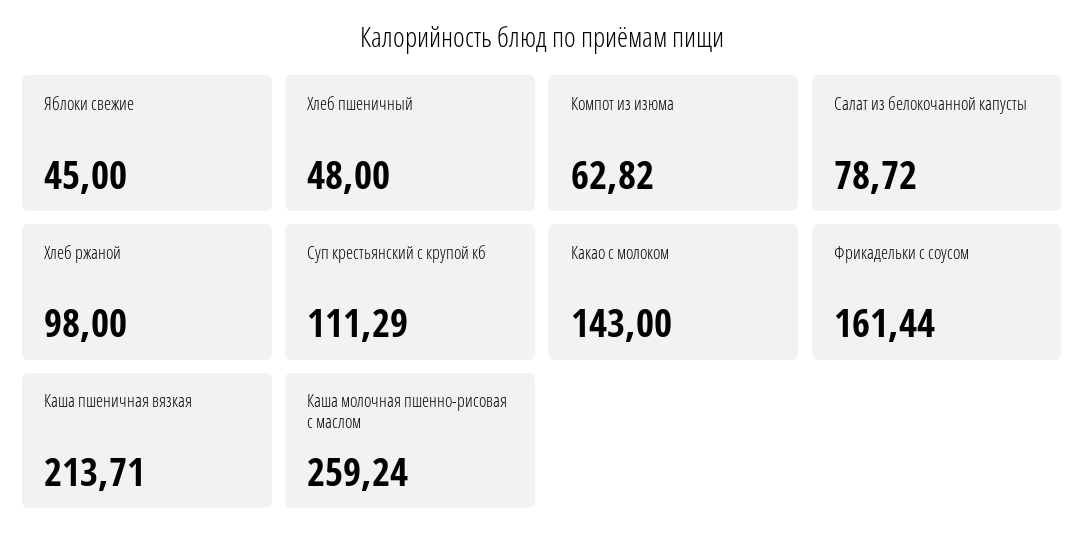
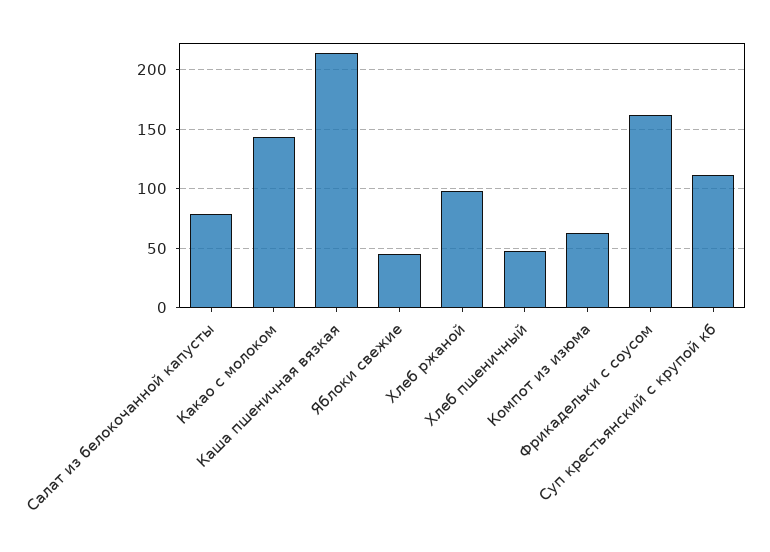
  {
    "Яблоки свежие": 45,
    "Хлеб пшеничный": 48,
    "Компот из изюма": 62.82,
    "Салат из белокочанной капусты": 78.72,
    "Хлеб ржаной": 98,
    "Суп крестьянский с крупой кб": 111.29,
    "Какао с молоком": 143,
    "Фрикадельки с соусом": 161.44,
-   "Каша пшеничная вязкая": 213.71,
+   "Каша пшеничная вязкая": 213.71
-   "Каша молочная пшенно-рисовая с маслом": 259.24
  }

